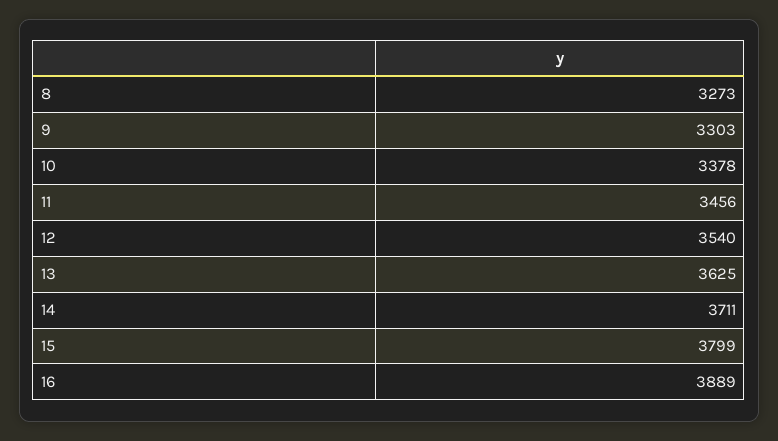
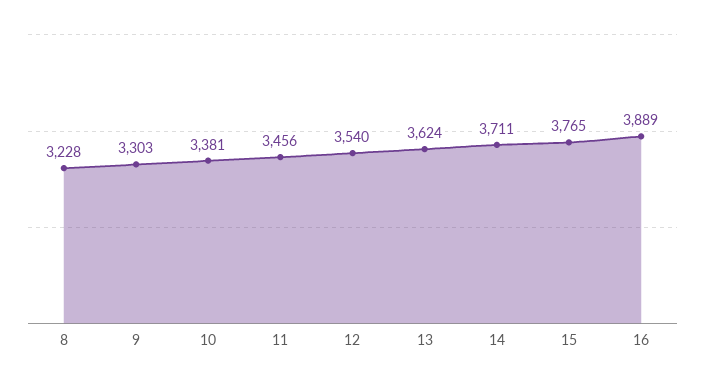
  {
-   "8": 3273,
+   "8": 3228,
    "9": 3303,
-   "10": 3378,
+   "10": 3381,
    "11": 3456,
    "12": 3540,
-   "13": 3625,
+   "13": 3624,
    "14": 3711,
-   "15": 3799,
+   "15": 3765,
    "16": 3889
  }

